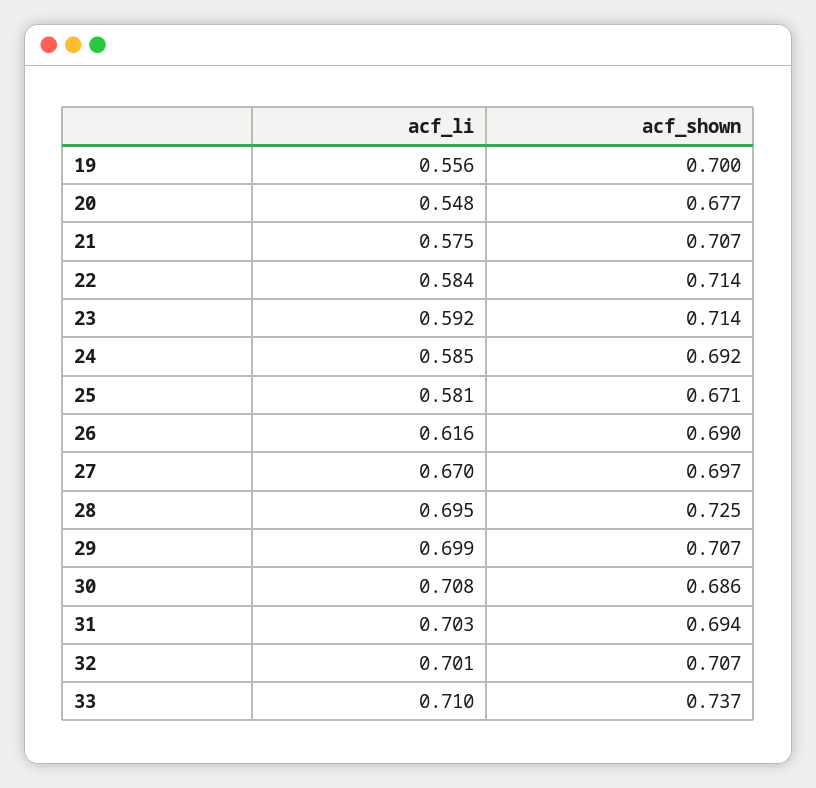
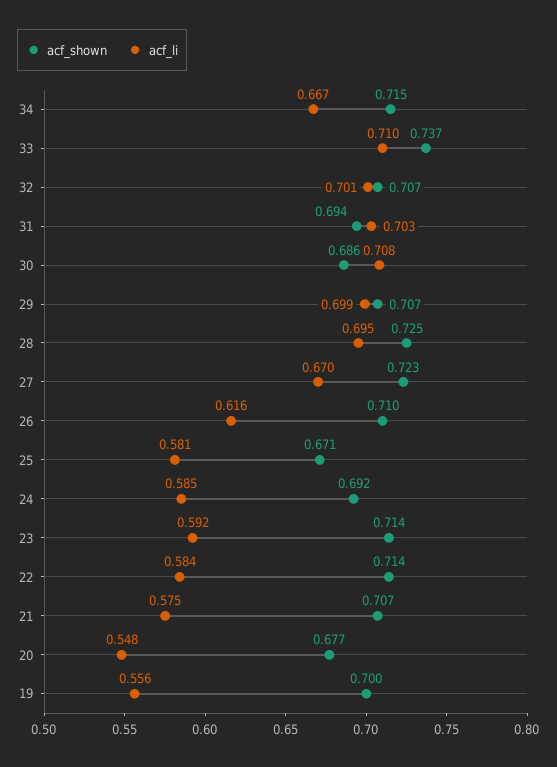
  {
    "acf_li": {
      "19": 0.556,
      "20": 0.548,
      "21": 0.575,
      "22": 0.584,
      "23": 0.592,
      "24": 0.585,
      "25": 0.581,
      "26": 0.616,
      "27": 0.67,
      "28": 0.695,
      "29": 0.699,
      "30": 0.708,
      "31": 0.703,
      "32": 0.701,
-     "33": 0.71
+     "33": 0.71,
+     "34": 0.667
    },
    "acf_shown": {
      "19": 0.7,
      "20": 0.677,
      "21": 0.707,
      "22": 0.714,
      "23": 0.714,
      "24": 0.692,
      "25": 0.671,
-     "26": 0.69,
+     "26": 0.71,
-     "27": 0.697,
+     "27": 0.723,
      "28": 0.725,
      "29": 0.707,
      "30": 0.686,
      "31": 0.694,
      "32": 0.707,
-     "33": 0.737
+     "33": 0.737,
+     "34": 0.715
    }
  }

